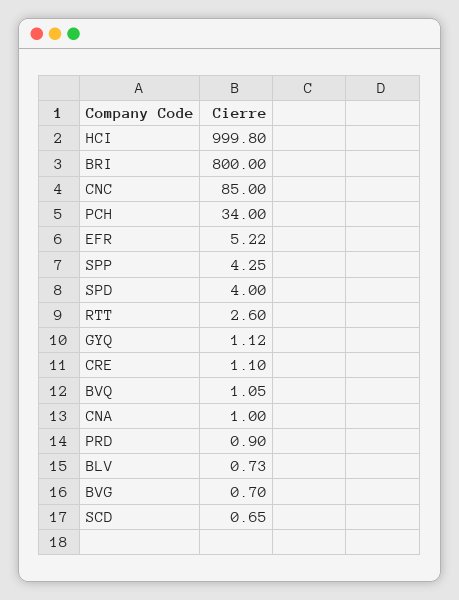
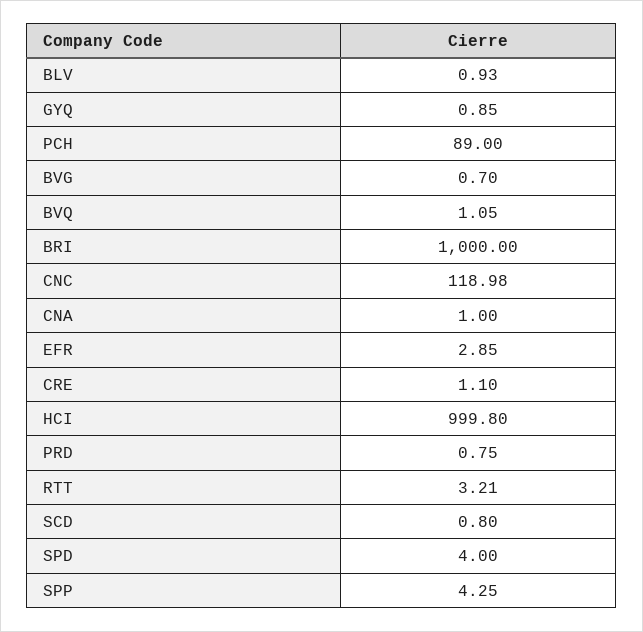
  {
    "HCI": 999.8,
-   "BRI": 800,
+   "BRI": 1000,
-   "CNC": 85,
+   "CNC": 118.98,
-   "PCH": 34,
+   "PCH": 89,
-   "EFR": 5.22,
+   "EFR": 2.85,
    "SPP": 4.25,
    "SPD": 4,
-   "RTT": 2.6,
+   "RTT": 3.21,
-   "GYQ": 1.12,
+   "GYQ": 0.85,
    "CRE": 1.1,
    "BVQ": 1.05,
    "CNA": 1,
-   "PRD": 0.9,
+   "PRD": 0.75,
-   "BLV": 0.73,
+   "BLV": 0.93,
    "BVG": 0.7,
-   "SCD": 0.65
+   "SCD": 0.8
  }

